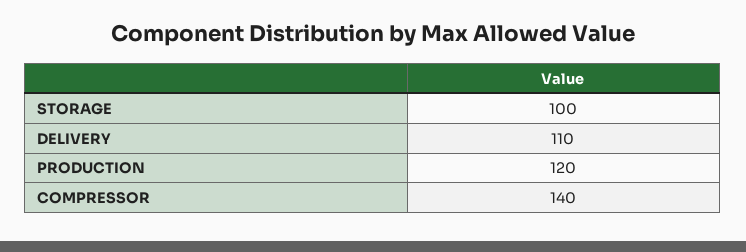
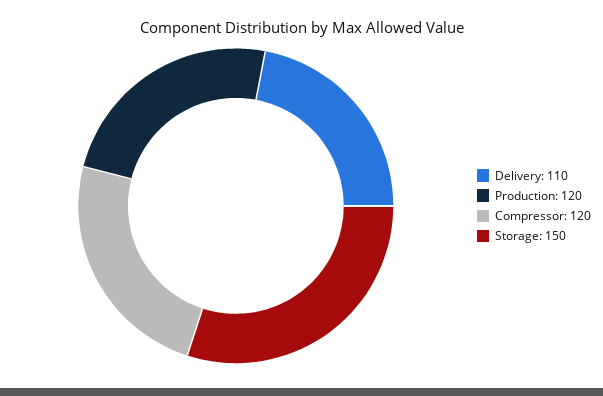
  {
-   "STORAGE": 100,
+   "STORAGE": 150,
    "DELIVERY": 110,
    "PRODUCTION": 120,
-   "COMPRESSOR": 140
+   "COMPRESSOR": 120
  }

